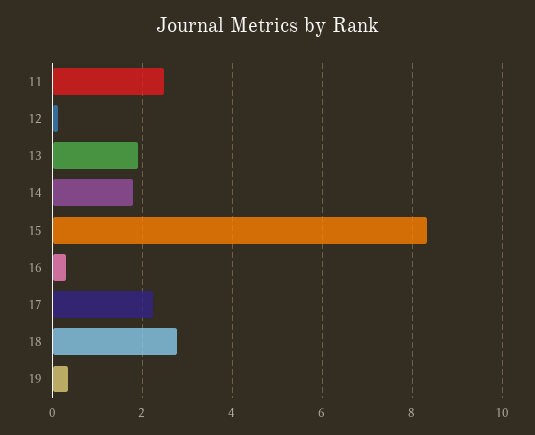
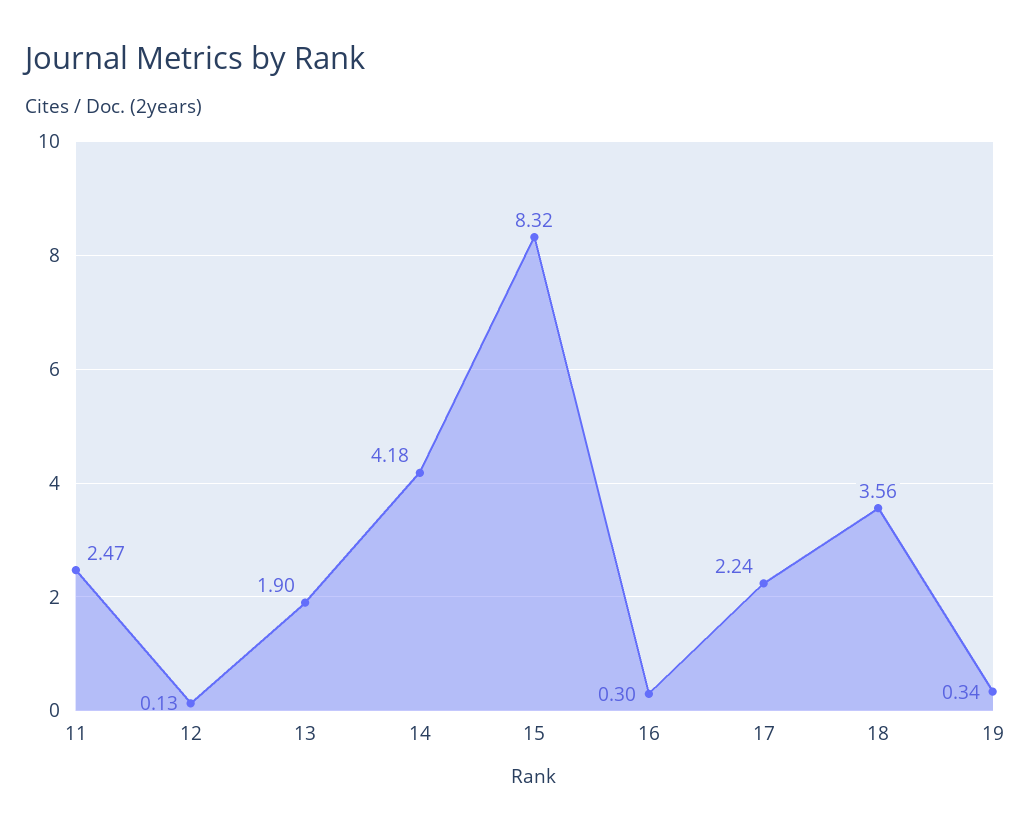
  {
    "11": 2.47,
    "12": 0.13,
    "13": 1.9,
-   "14": 1.8,
+   "14": 4.18,
    "15": 8.32,
    "16": 0.3,
    "17": 2.24,
-   "18": 2.8,
+   "18": 3.56,
    "19": 0.34
  }

